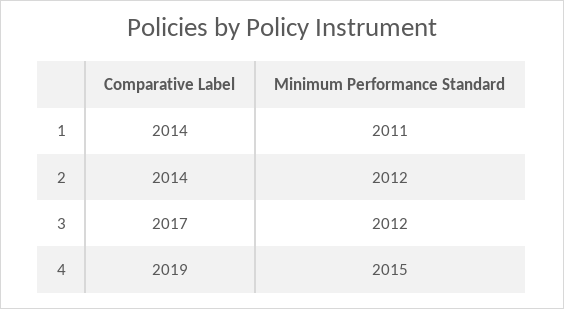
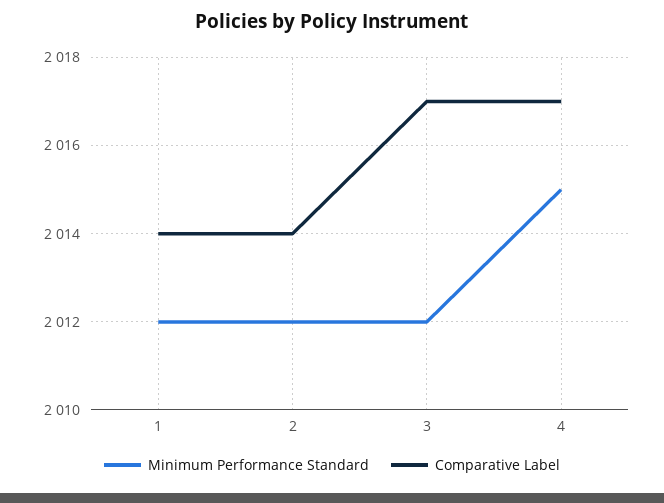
  {
    "Comparative Label": {
      "1": 2014,
      "2": 2014,
      "3": 2017,
-     "4": 2019
+     "4": 2017
    },
    "Minimum Performance Standard": {
-     "1": 2011,
+     "1": 2012,
      "2": 2012,
      "3": 2012,
      "4": 2015
    }
  }

